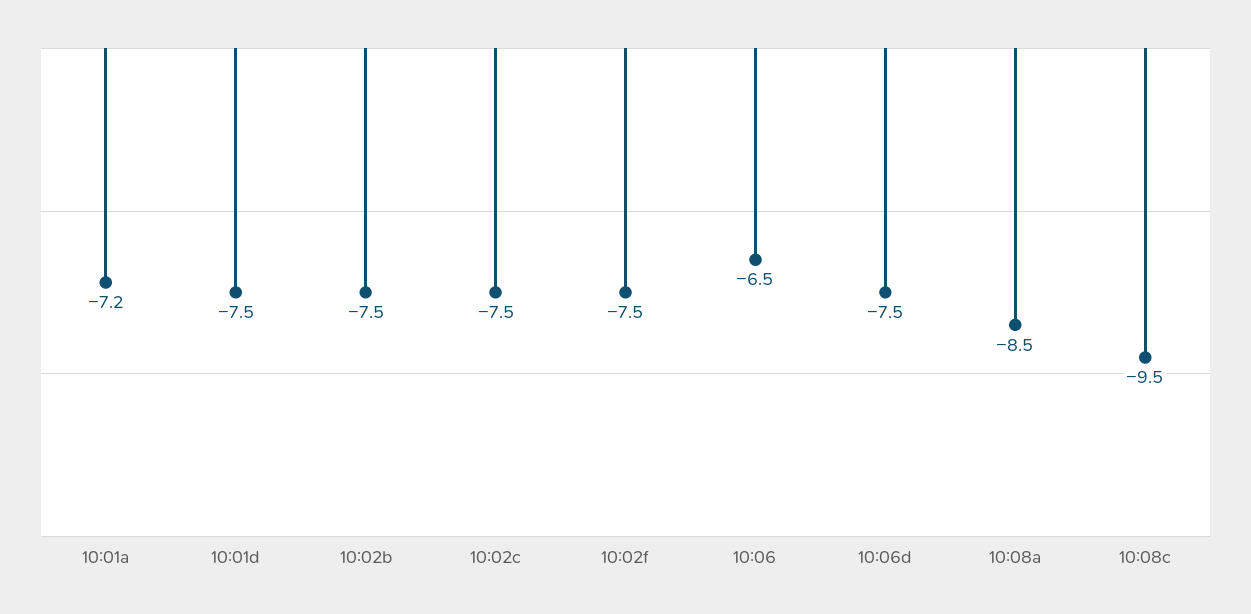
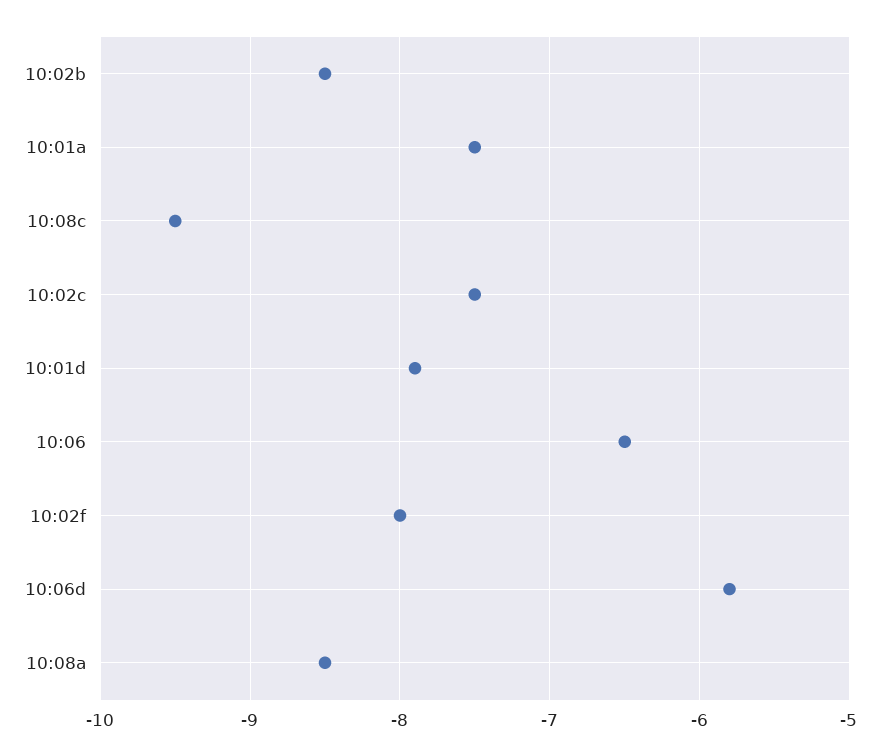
  {
-   "10:01a": -7.2,
+   "10:01a": -7.5,
-   "10:01d": -7.5,
+   "10:01d": -7.9,
-   "10:02b": -7.5,
+   "10:02b": -8.5,
    "10:02c": -7.5,
-   "10:02f": -7.5,
+   "10:02f": -8,
    "10:06": -6.5,
-   "10:06d": -7.5,
+   "10:06d": -5.8,
    "10:08a": -8.5,
    "10:08c": -9.5
  }

